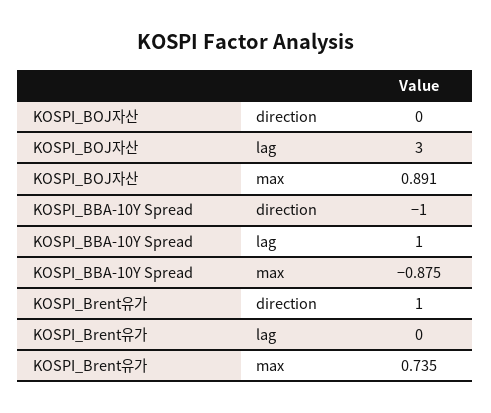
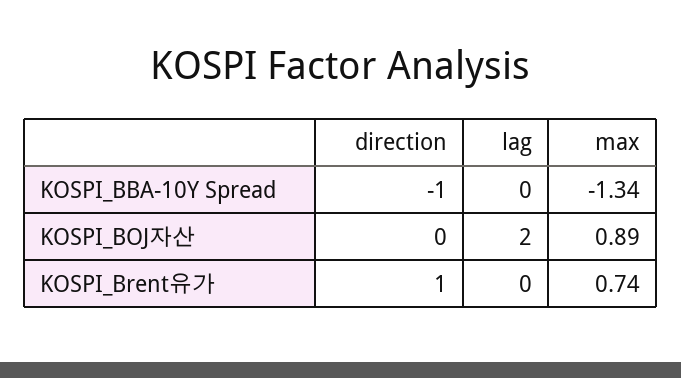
  {
    "KOSPI_BOJ자산": {
      "direction": 0,
-     "lag": 3,
+     "lag": 2,
      "max": 0.891
    },
    "KOSPI_BBA-10Y Spread": {
      "direction": -1,
-     "lag": 1,
+     "lag": 0,
-     "max": -0.875
+     "max": -1.34
    },
    "KOSPI_Brent유가": {
      "direction": 1,
      "lag": 0,
      "max": 0.735
    }
  }

